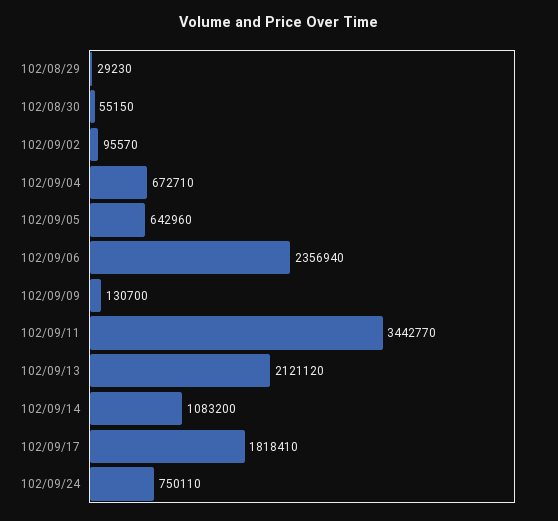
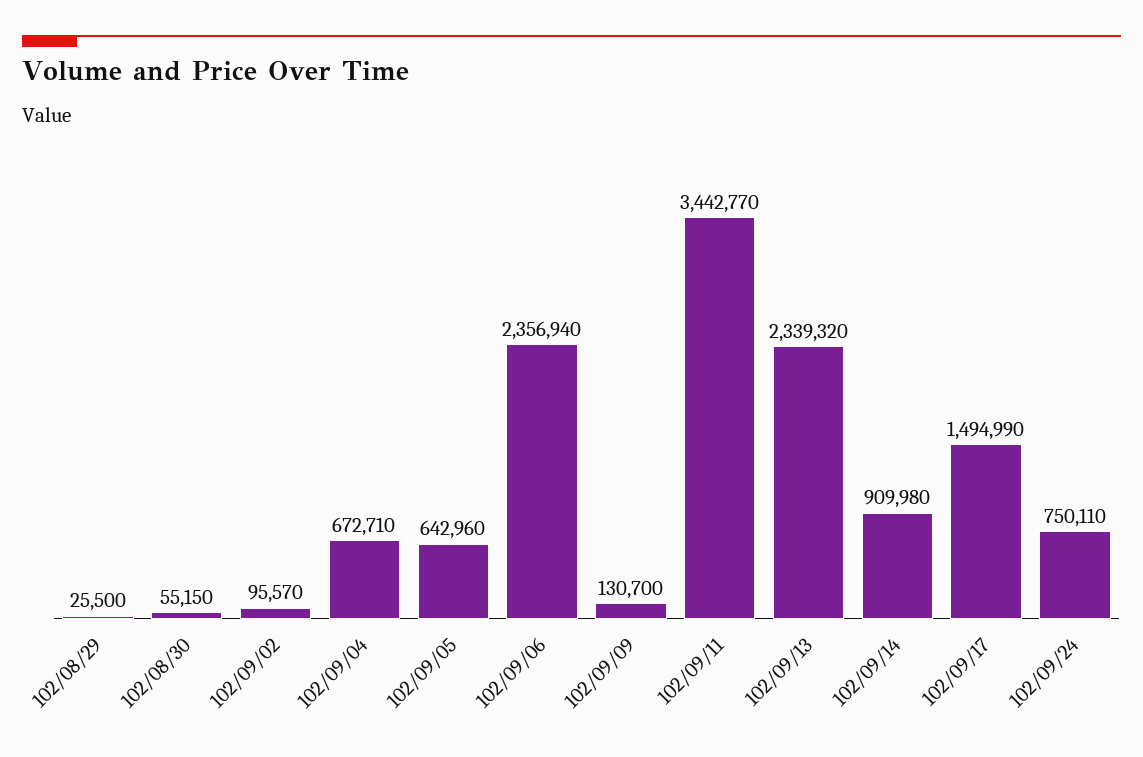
  {
-   "102/08/29": 29230,
+   "102/08/29": 25500,
    "102/08/30": 55150,
    "102/09/02": 95570,
    "102/09/04": 672710,
    "102/09/05": 642960,
    "102/09/06": 2356940,
    "102/09/09": 130700,
    "102/09/11": 3442770,
-   "102/09/13": 2121120,
+   "102/09/13": 2339320,
-   "102/09/14": 1083200,
+   "102/09/14": 909980,
-   "102/09/17": 1818410,
+   "102/09/17": 1494990,
    "102/09/24": 750110
  }

